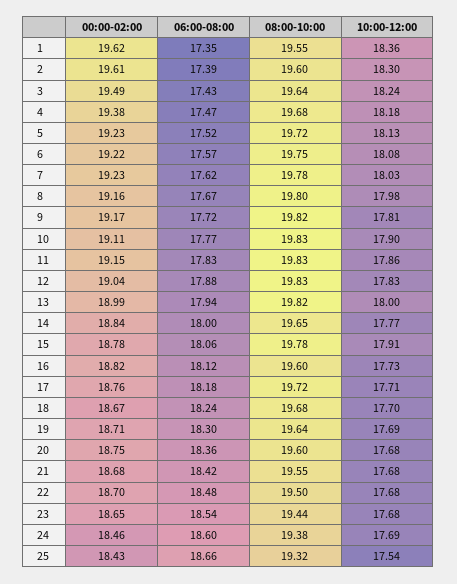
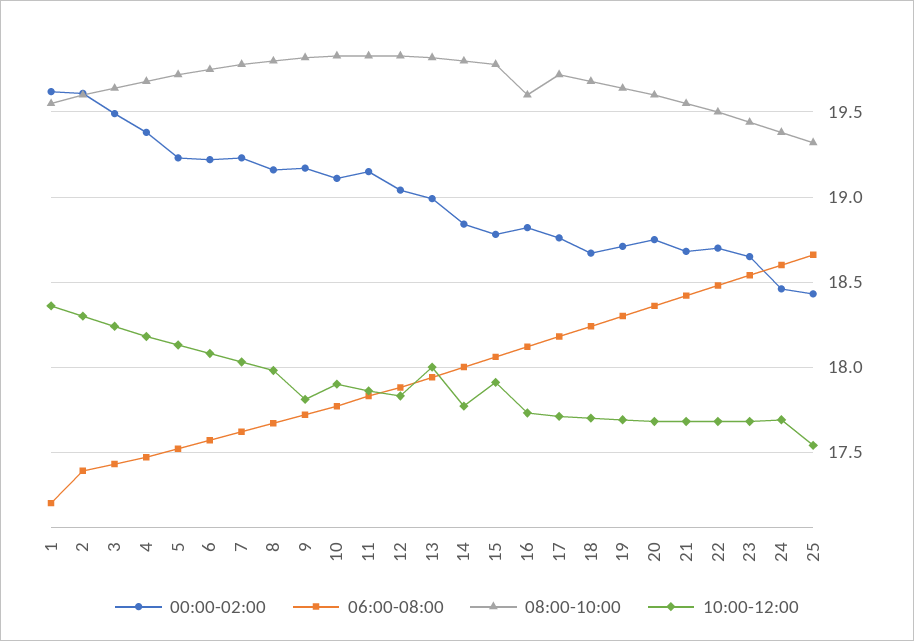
  {
    "00:00-02:00": {
      "1": 19.62,
      "2": 19.61,
      "3": 19.49,
      "4": 19.38,
      "5": 19.23,
      "6": 19.22,
      "7": 19.23,
      "8": 19.16,
      "9": 19.17,
      "10": 19.11,
      "11": 19.15,
      "12": 19.04,
      "13": 18.99,
      "14": 18.84,
      "15": 18.78,
      "16": 18.82,
      "17": 18.76,
      "18": 18.67,
      "19": 18.71,
      "20": 18.75,
      "21": 18.68,
      "22": 18.7,
      "23": 18.65,
      "24": 18.46,
      "25": 18.43
    },
    "06:00-08:00": {
-     "1": 17.35,
+     "1": 17.2,
      "2": 17.39,
      "3": 17.43,
      "4": 17.47,
      "5": 17.52,
      "6": 17.57,
      "7": 17.62,
      "8": 17.67,
      "9": 17.72,
      "10": 17.77,
      "11": 17.83,
      "12": 17.88,
      "13": 17.94,
      "14": 18,
      "15": 18.06,
      "16": 18.12,
      "17": 18.18,
      "18": 18.24,
      "19": 18.3,
      "20": 18.36,
      "21": 18.42,
      "22": 18.48,
      "23": 18.54,
      "24": 18.6,
      "25": 18.66
    },
    "08:00-10:00": {
      "1": 19.55,
      "2": 19.6,
      "3": 19.64,
      "4": 19.68,
      "5": 19.72,
      "6": 19.75,
      "7": 19.78,
      "8": 19.8,
      "9": 19.82,
      "10": 19.83,
      "11": 19.83,
      "12": 19.83,
      "13": 19.82,
-     "14": 19.65,
+     "14": 19.8,
      "15": 19.78,
      "16": 19.6,
      "17": 19.72,
      "18": 19.68,
      "19": 19.64,
      "20": 19.6,
      "21": 19.55,
      "22": 19.5,
      "23": 19.44,
      "24": 19.38,
      "25": 19.32
    },
    "10:00-12:00": {
      "1": 18.36,
      "2": 18.3,
      "3": 18.24,
      "4": 18.18,
      "5": 18.13,
      "6": 18.08,
      "7": 18.03,
      "8": 17.98,
      "9": 17.81,
      "10": 17.9,
      "11": 17.86,
      "12": 17.83,
      "13": 18,
      "14": 17.77,
      "15": 17.91,
      "16": 17.73,
      "17": 17.71,
      "18": 17.7,
      "19": 17.69,
      "20": 17.68,
      "21": 17.68,
      "22": 17.68,
      "23": 17.68,
      "24": 17.69,
      "25": 17.54
    }
  }

